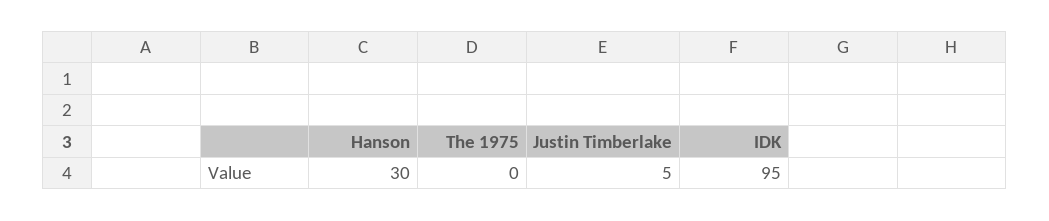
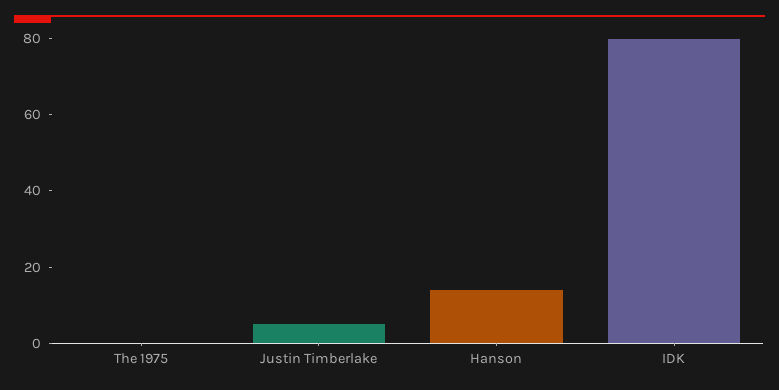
  {
-   "Hanson": 30,
+   "Hanson": 15,
    "The 1975": 0,
    "Justin Timberlake": 5,
-   "IDK": 95
+   "IDK": 80
  }

